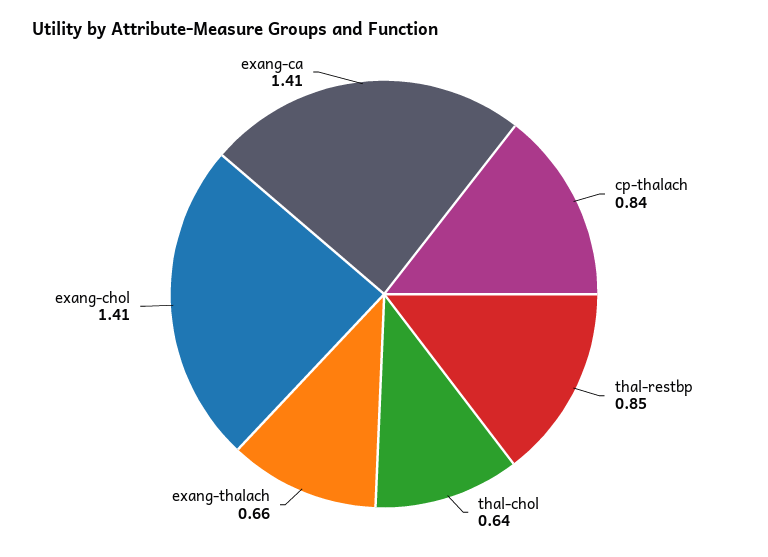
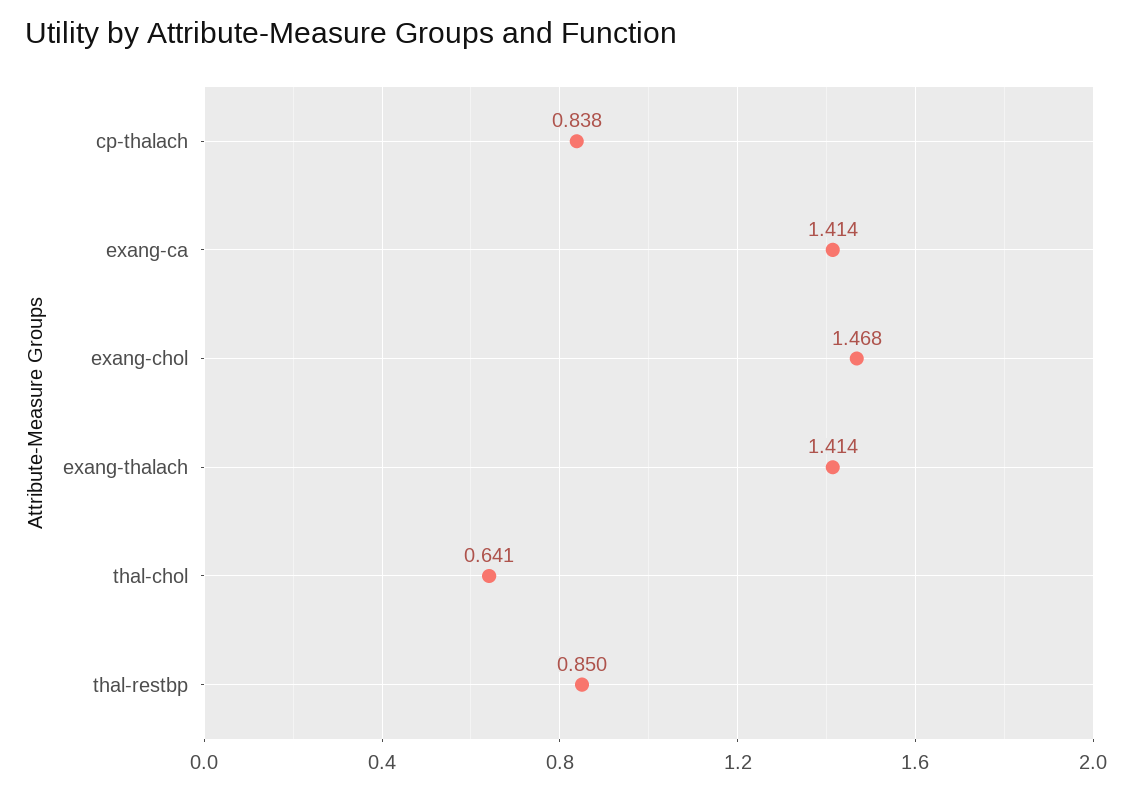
  {
    "cp-thalach": 0.838,
    "thal-restbp": 0.85,
    "thal-chol": 0.641,
-   "exang-thalach": 0.66,
+   "exang-thalach": 1.414,
-   "exang-chol": 1.41,
+   "exang-chol": 1.468,
    "exang-ca": 1.414
  }

